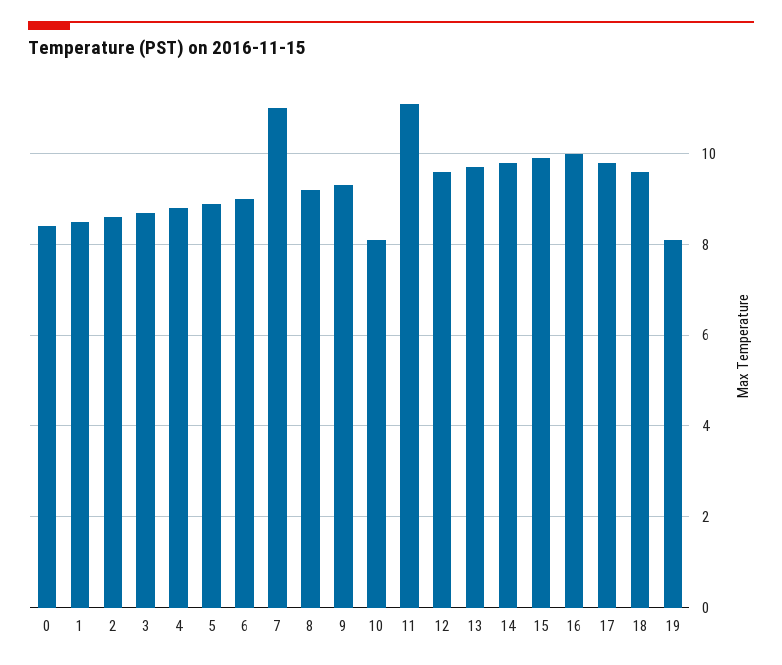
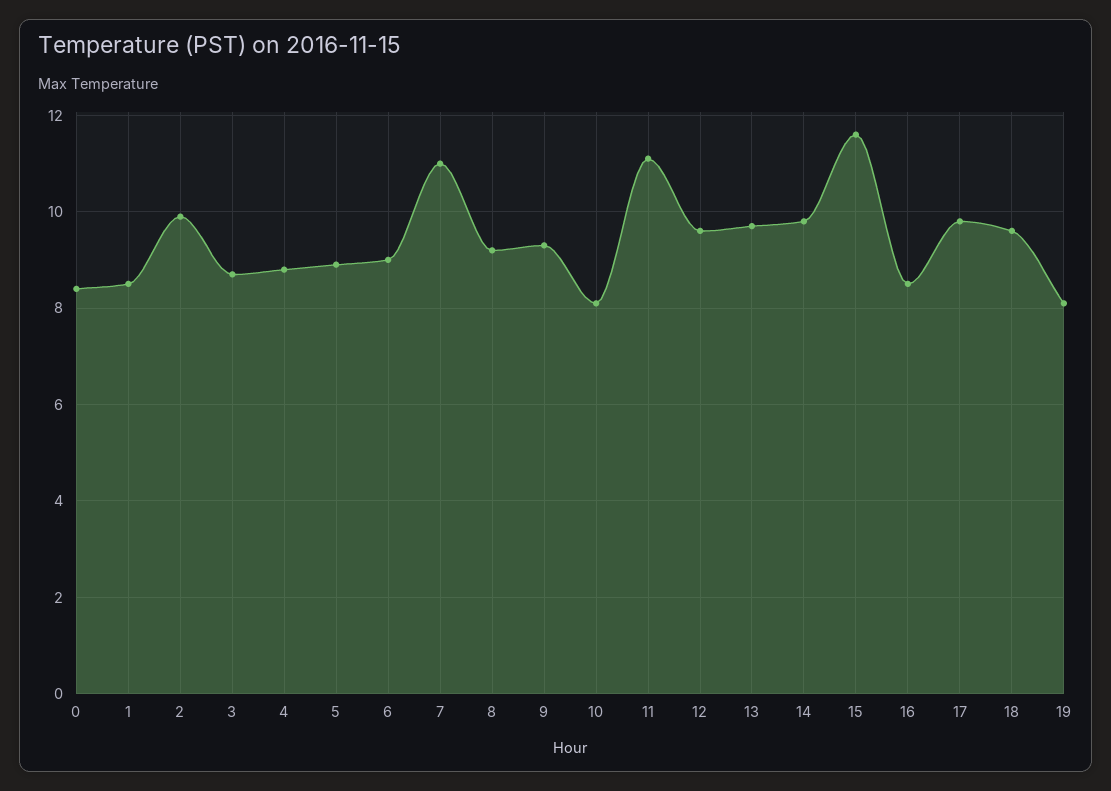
  {
    "0": 8.5,
    "1": 8.5,
-   "2": 8.5,
+   "2": 10,
    "3": 8.5,
    "4": 9,
    "5": 9,
    "6": 9,
    "7": 11,
    "8": 9,
    "9": 9.5,
    "10": 8,
    "11": 11,
    "12": 9.5,
    "13": 9.5,
    "14": 10,
-   "15": 10,
+   "15": 11.5,
-   "16": 10,
+   "16": 8.5,
    "17": 10,
    "18": 9.5,
    "19": 8
  }

